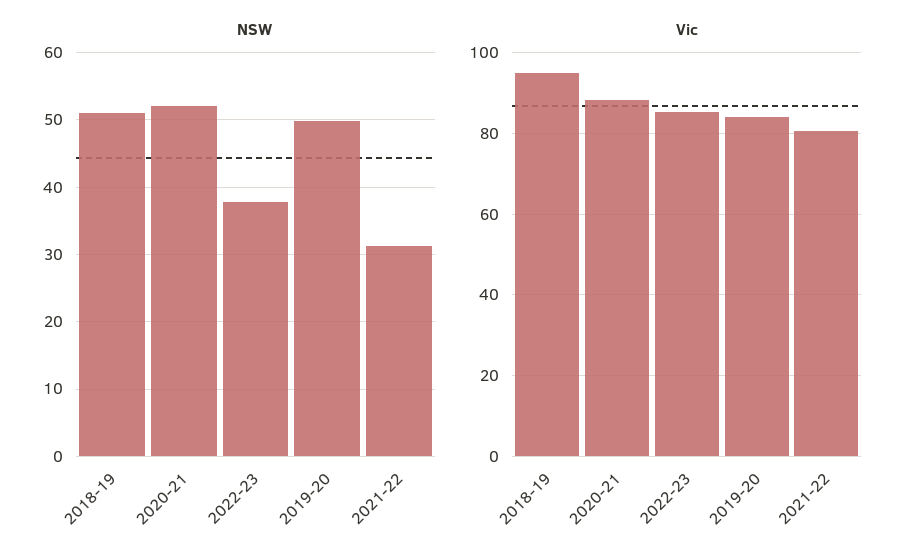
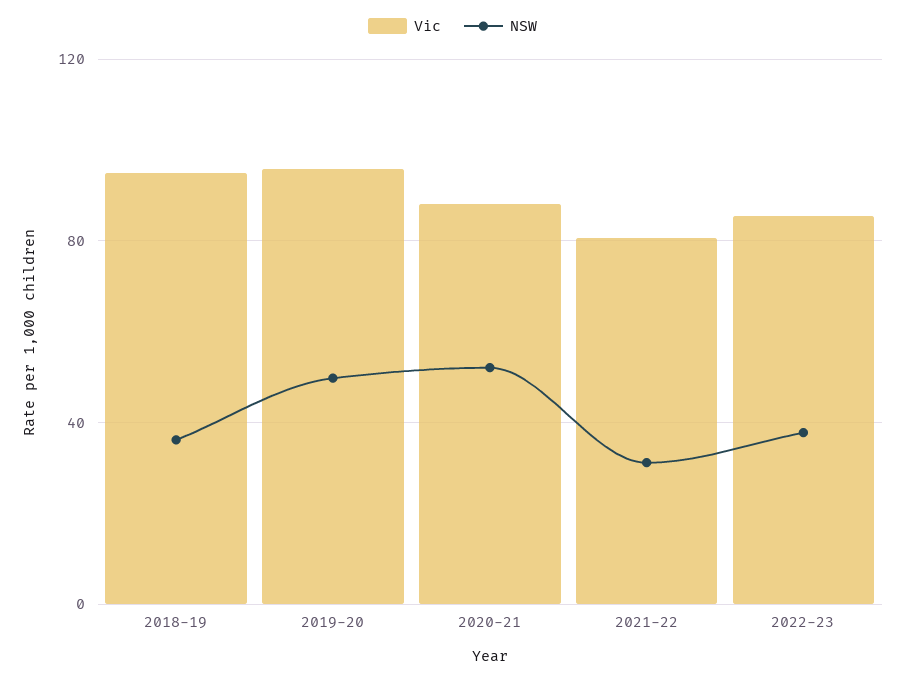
  {
    "NSW": {
-     "2018-19": 51,
+     "2018-19": 35,
      "2020-21": 52,
      "2022-23": 38,
      "2019-20": 50,
      "2021-22": 31
    },
    "Vic": {
      "2018-19": 96,
      "2020-21": 88,
      "2022-23": 86,
-     "2019-20": 84,
+     "2019-20": 95,
      "2021-22": 80
    }
  }

